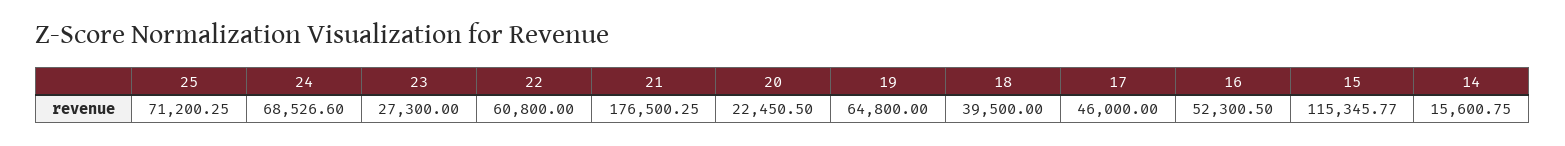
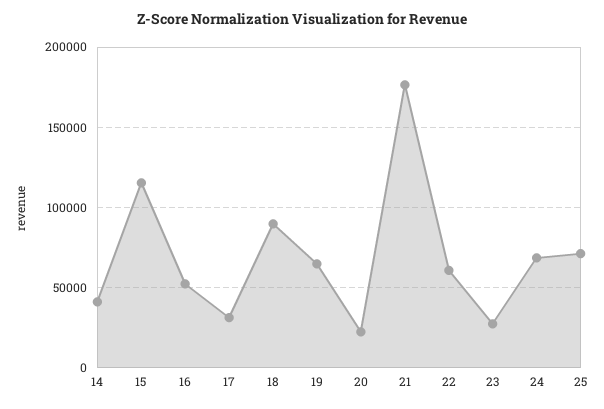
  {
    "25": 71200.25,
    "24": 68526.6,
    "23": 27300,
    "22": 60800,
    "21": 176500.25,
    "20": 22450.5,
    "19": 64800,
-   "18": 39500,
+   "18": 90000,
-   "17": 46000,
+   "17": 30000,
    "16": 52300.5,
    "15": 115345.77,
-   "14": 15600.75
+   "14": 40000
  }

